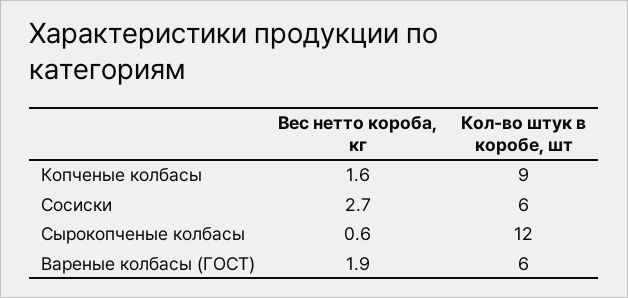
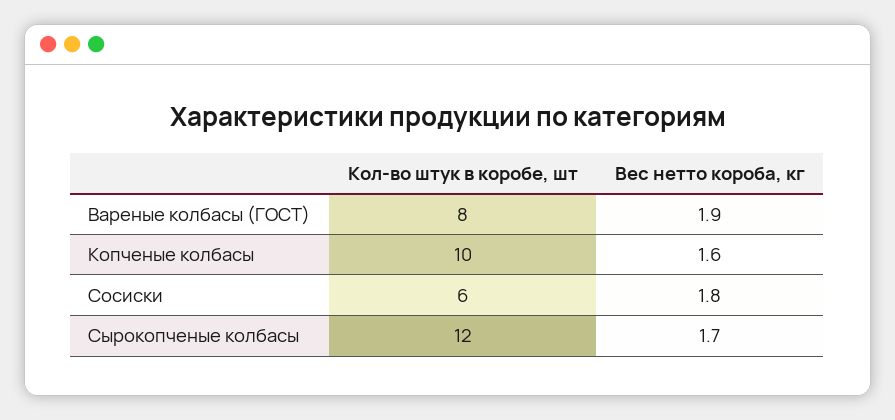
  {
    "Вес нетто короба, кг": {
      "Копченые колбасы": 1.6,
-     "Сосиски": 2.7,
+     "Сосиски": 1.8,
-     "Сырокопченые колбасы": 0.6,
+     "Сырокопченые колбасы": 1.7,
      "Вареные колбасы (ГОСТ)": 1.9
    },
    "Кол-во штук в коробе, шт": {
-     "Копченые колбасы": 9,
+     "Копченые колбасы": 10,
      "Сосиски": 6,
      "Сырокопченые колбасы": 12,
-     "Вареные колбасы (ГОСТ)": 6
+     "Вареные колбасы (ГОСТ)": 8
    }
  }

